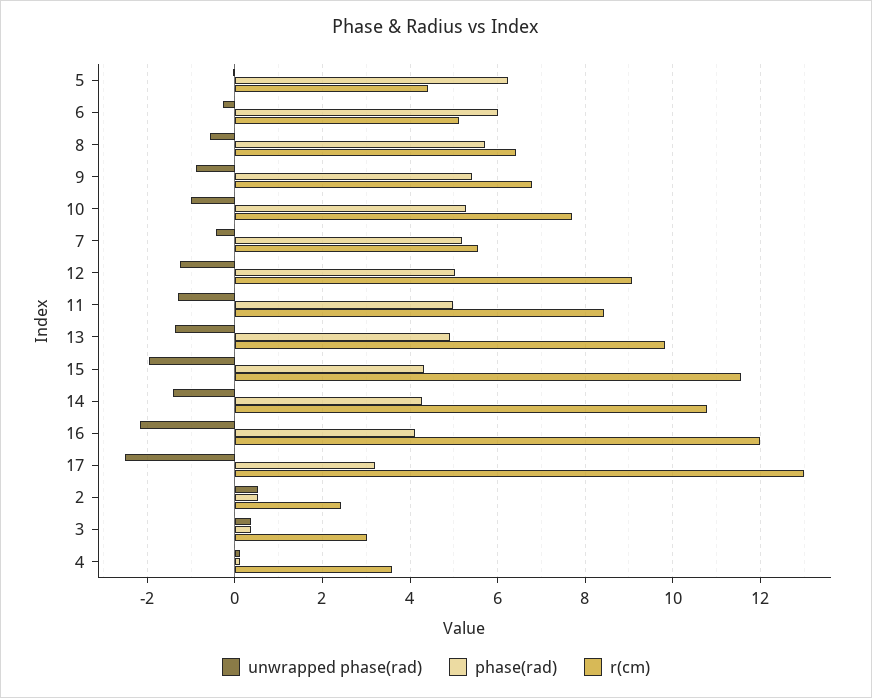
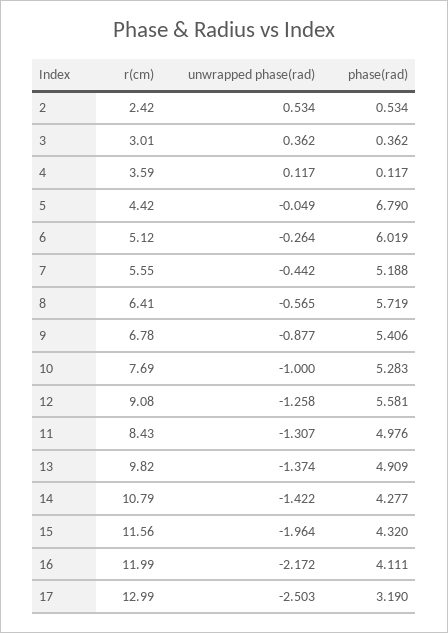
  {
    "unwrapped phase(rad)": {
      "5": -0.049,
      "6": -0.264,
      "8": -0.565,
      "9": -0.877,
      "10": -1,
      "7": -0.442,
      "12": -1.258,
      "11": -1.307,
      "13": -1.374,
      "15": -1.964,
      "14": -1.422,
      "16": -2.172,
      "17": -2.503,
      "2": 0.534,
      "3": 0.362,
      "4": 0.117
    },
    "phase(rad)": {
-     "5": 6.2,
+     "5": 6.79,
      "6": 6.019,
      "8": 5.719,
      "9": 5.406,
      "10": 5.283,
      "7": 5.188,
-     "12": 5,
+     "12": 5.581,
      "11": 4.976,
      "13": 4.909,
      "15": 4.32,
      "14": 4.277,
      "16": 4.111,
      "17": 3.19,
      "2": 0.534,
      "3": 0.362,
      "4": 0.117
    },
    "r(cm)": {
      "5": 4.42,
      "6": 5.12,
      "8": 6.41,
      "9": 6.78,
      "10": 7.69,
      "7": 5.55,
      "12": 9.08,
      "11": 8.43,
      "13": 9.82,
      "15": 11.56,
      "14": 10.79,
      "16": 11.99,
      "17": 12.99,
      "2": 2.42,
      "3": 3.01,
      "4": 3.59
    }
  }

